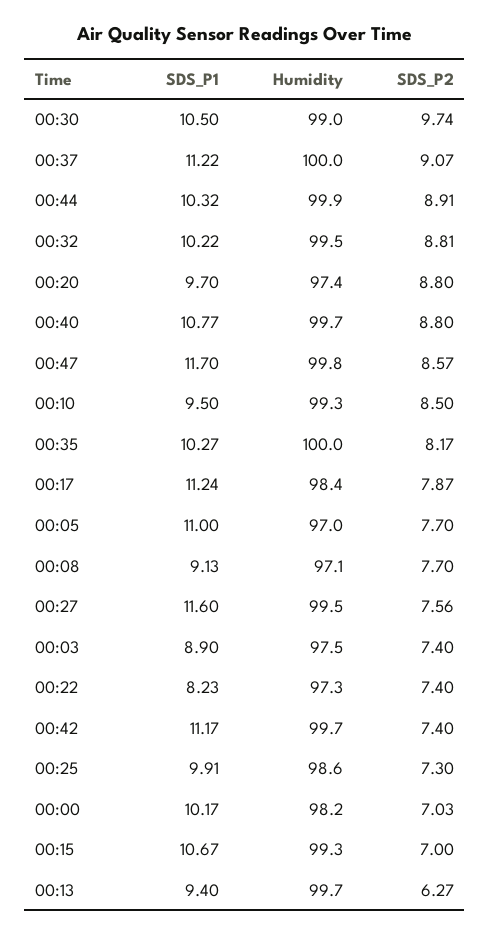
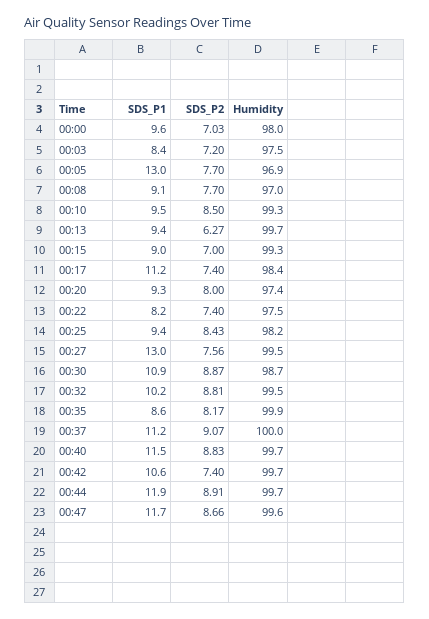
  {
    "SDS_P1": {
-     "00:30": 10.5,
+     "00:30": 10.9,
      "00:37": 11.22,
-     "00:44": 10.32,
+     "00:44": 11.9,
      "00:32": 10.22,
-     "00:20": 9.7,
+     "00:20": 9.3,
-     "00:40": 10.77,
+     "00:40": 11.5,
      "00:47": 11.7,
      "00:10": 9.5,
-     "00:35": 10.27,
+     "00:35": 8.6,
      "00:17": 11.24,
-     "00:05": 11,
+     "00:05": 13,
      "00:08": 9.13,
-     "00:27": 11.6,
+     "00:27": 13,
-     "00:03": 8.9,
+     "00:03": 8.4,
      "00:22": 8.23,
-     "00:42": 11.17,
+     "00:42": 10.6,
-     "00:25": 9.91,
+     "00:25": 9.4,
-     "00:00": 10.17,
+     "00:00": 9.6,
-     "00:15": 10.67,
+     "00:15": 9,
      "00:13": 9.4
    },
    "Humidity": {
-     "00:30": 99,
+     "00:30": 98.7,
      "00:37": 100,
-     "00:44": 99.9,
+     "00:44": 99.7,
      "00:32": 99.5,
      "00:20": 97.4,
      "00:40": 99.7,
-     "00:47": 99.8,
+     "00:47": 99.6,
      "00:10": 99.3,
-     "00:35": 100,
+     "00:35": 99.9,
      "00:17": 98.4,
-     "00:05": 97,
+     "00:05": 96.9,
-     "00:08": 97.1,
+     "00:08": 97,
      "00:27": 99.5,
      "00:03": 97.5,
-     "00:22": 97.3,
+     "00:22": 97.5,
      "00:42": 99.7,
-     "00:25": 98.6,
+     "00:25": 98.2,
-     "00:00": 98.2,
+     "00:00": 98,
      "00:15": 99.3,
      "00:13": 99.7
    },
    "SDS_P2": {
-     "00:30": 9.74,
+     "00:30": 8.87,
      "00:37": 9.07,
      "00:44": 8.91,
      "00:32": 8.81,
-     "00:20": 8.8,
+     "00:20": 8,
-     "00:40": 8.8,
+     "00:40": 8.83,
-     "00:47": 8.57,
+     "00:47": 8.66,
      "00:10": 8.5,
      "00:35": 8.17,
-     "00:17": 7.87,
+     "00:17": 7.4,
      "00:05": 7.7,
      "00:08": 7.7,
      "00:27": 7.56,
-     "00:03": 7.4,
+     "00:03": 7.2,
      "00:22": 7.4,
      "00:42": 7.4,
-     "00:25": 7.3,
+     "00:25": 8.43,
      "00:00": 7.03,
      "00:15": 7,
      "00:13": 6.27
    }
  }

